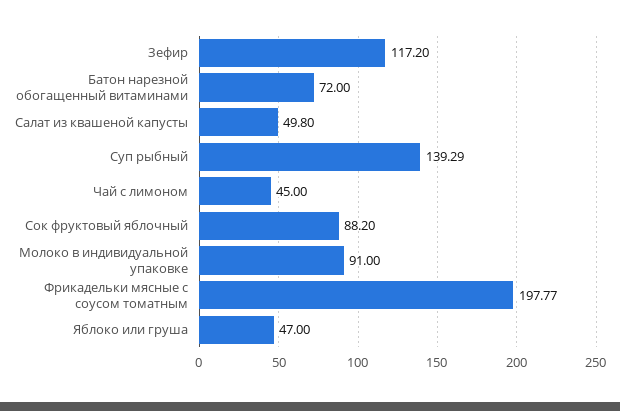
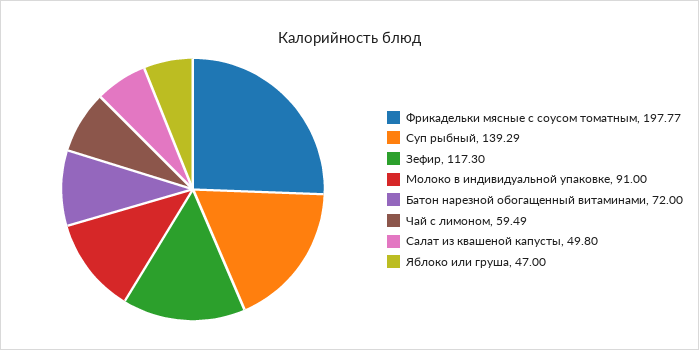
  {
-   "Зефир": 117.2,
+   "Зефир": 117.3,
    "Батон нарезной обогащенный витаминами": 72,
    "Салат из квашеной капусты": 49.8,
    "Суп рыбный": 139.29,
-   "Чай с лимоном": 45,
+   "Чай с лимоном": 59.49,
-   "Сок фруктовый яблочный": 88.2,
    "Молоко в индивидуальной упаковке": 91,
    "Фрикадельки мясные с соусом томатным": 197.77,
    "Яблоко или груша": 47
  }

